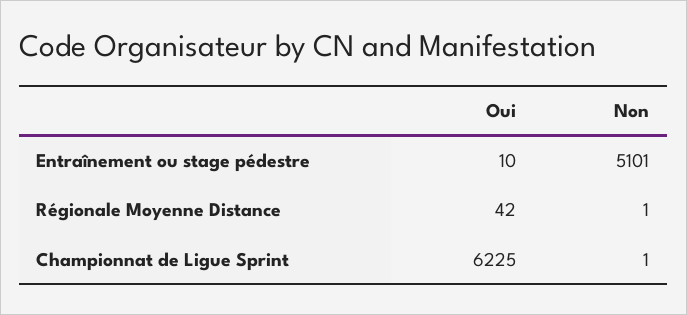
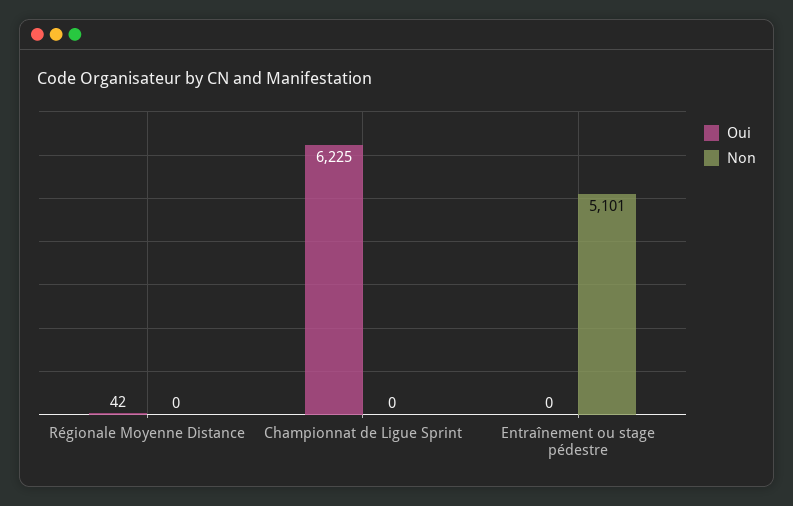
  {
    "Oui": {
-     "Entraînement ou stage pédestre": 10,
+     "Entraînement ou stage pédestre": 0,
      "Régionale Moyenne Distance": 42,
      "Championnat de Ligue Sprint": 6225
    },
    "Non": {
      "Entraînement ou stage pédestre": 5101,
-     "Régionale Moyenne Distance": 1,
+     "Régionale Moyenne Distance": 0,
-     "Championnat de Ligue Sprint": 1
+     "Championnat de Ligue Sprint": 0
    }
  }

